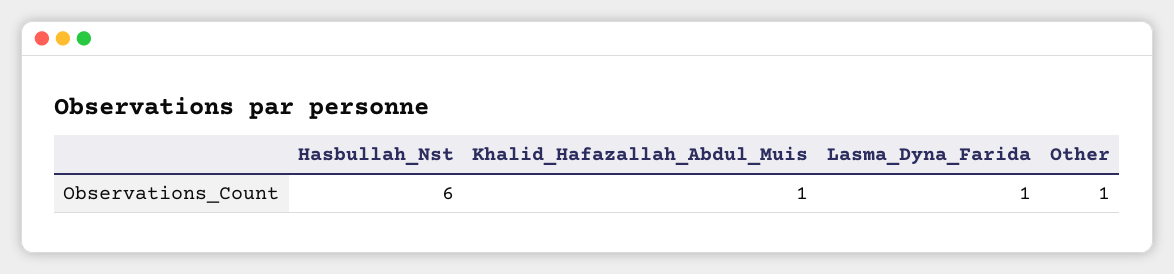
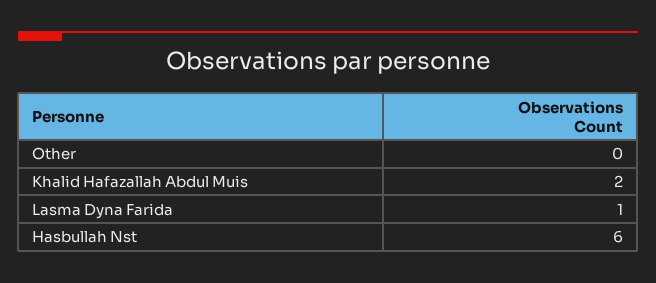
  {
    "Hasbullah_Nst": 6,
-   "Khalid_Hafazallah_Abdul_Muis": 1,
+   "Khalid_Hafazallah_Abdul_Muis": 2,
    "Lasma_Dyna_Farida": 1,
-   "Other": 1
+   "Other": 0
  }

